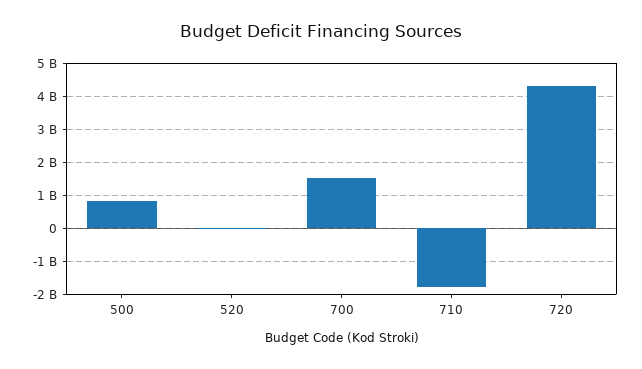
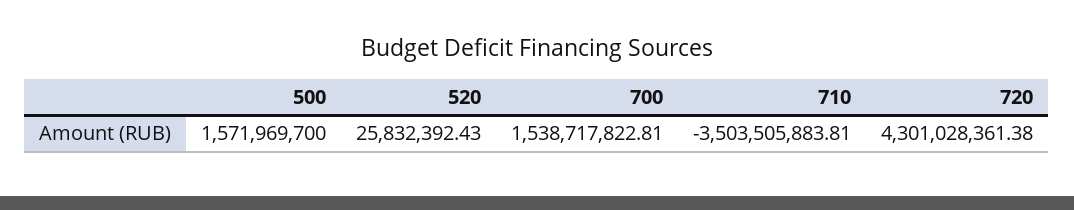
  {
-   "500": 800000000,
+   "500": 1571969700,
    "520": 25832392.43,
    "700": 1538717822.81,
-   "710": -1800000000,
+   "710": -3503505883.81,
    "720": 4301028361.38
  }

